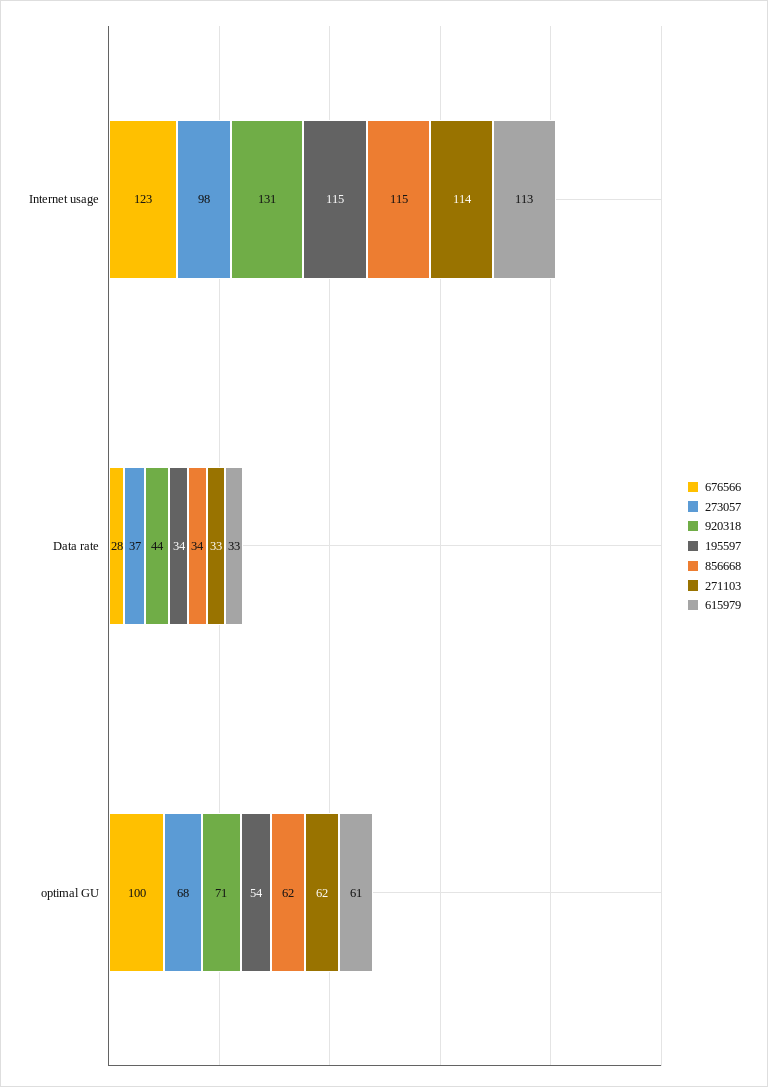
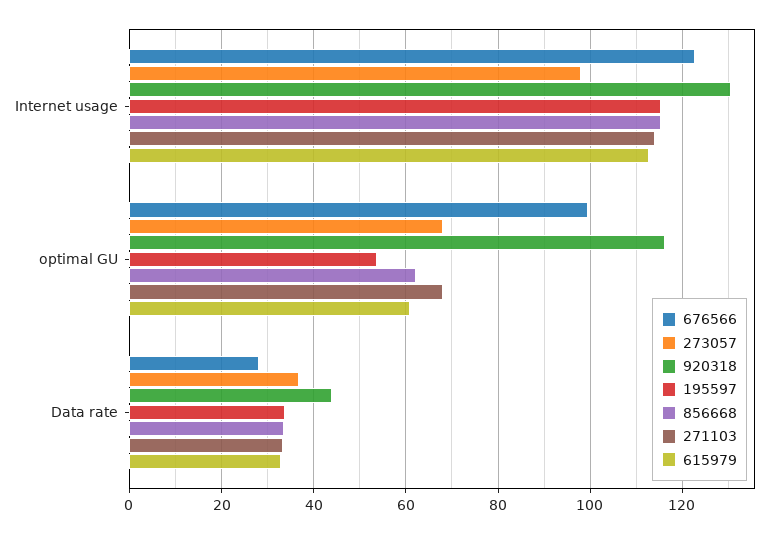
  {
    "676566": {
      "Internet usage": 123,
      "Data rate": 28,
      "optimal GU": 100
    },
    "273057": {
      "Internet usage": 98,
      "Data rate": 37,
      "optimal GU": 68
    },
    "920318": {
      "Internet usage": 131,
      "Data rate": 44,
-     "optimal GU": 71
+     "optimal GU": 116
    },
    "195597": {
      "Internet usage": 115,
      "Data rate": 34,
      "optimal GU": 54
    },
    "856668": {
      "Internet usage": 115,
      "Data rate": 34,
      "optimal GU": 62
    },
    "271103": {
      "Internet usage": 114,
      "Data rate": 33,
-     "optimal GU": 62
+     "optimal GU": 68
    },
    "615979": {
      "Internet usage": 113,
      "Data rate": 33,
      "optimal GU": 61
    }
  }

